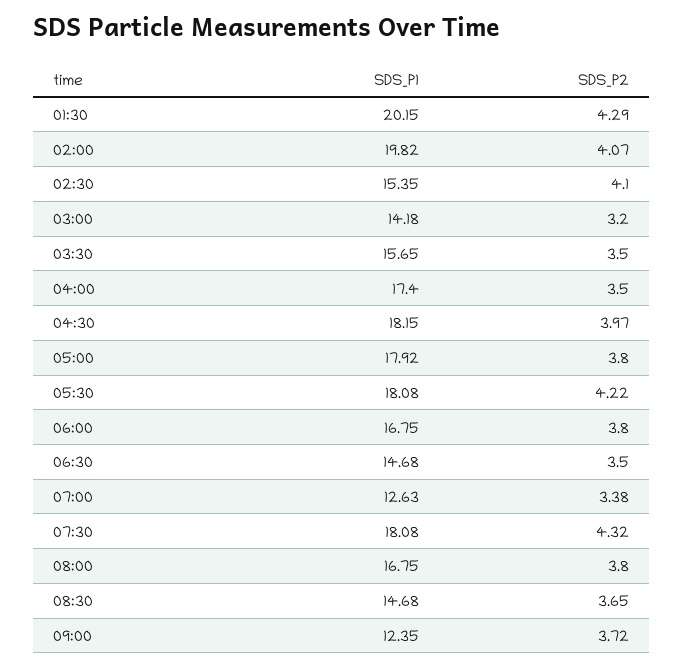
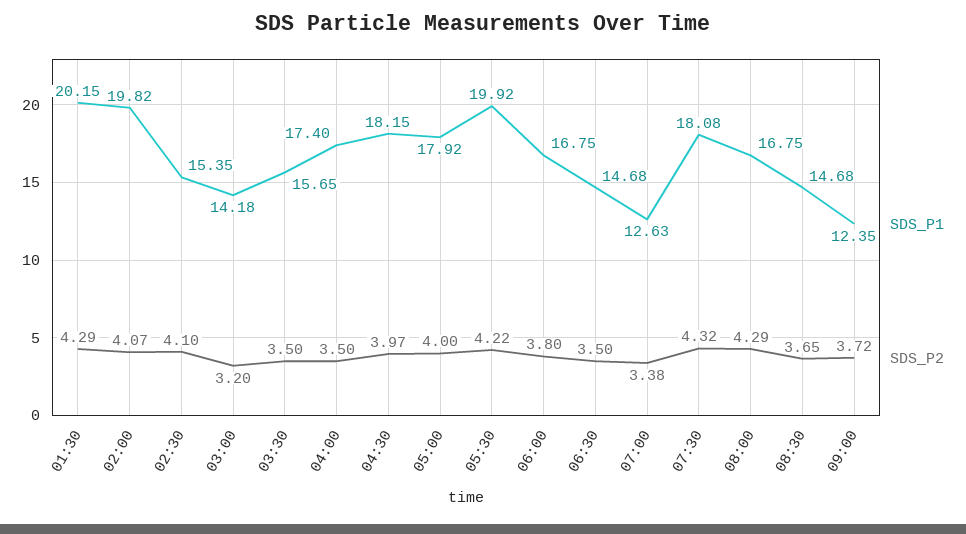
  {
    "SDS_P1": {
      "01:30": 20.15,
      "02:00": 19.82,
      "02:30": 15.35,
      "03:00": 14.18,
      "03:30": 15.65,
      "04:00": 17.4,
      "04:30": 18.15,
      "05:00": 17.92,
-     "05:30": 18.08,
+     "05:30": 19.92,
      "06:00": 16.75,
      "06:30": 14.68,
      "07:00": 12.63,
      "07:30": 18.08,
      "08:00": 16.75,
      "08:30": 14.68,
      "09:00": 12.35
    },
    "SDS_P2": {
      "01:30": 4.29,
      "02:00": 4.07,
      "02:30": 4.1,
      "03:00": 3.2,
      "03:30": 3.5,
      "04:00": 3.5,
      "04:30": 3.97,
-     "05:00": 3.8,
+     "05:00": 4,
      "05:30": 4.22,
      "06:00": 3.8,
      "06:30": 3.5,
      "07:00": 3.38,
      "07:30": 4.32,
-     "08:00": 3.8,
+     "08:00": 4.29,
      "08:30": 3.65,
      "09:00": 3.72
    }
  }

